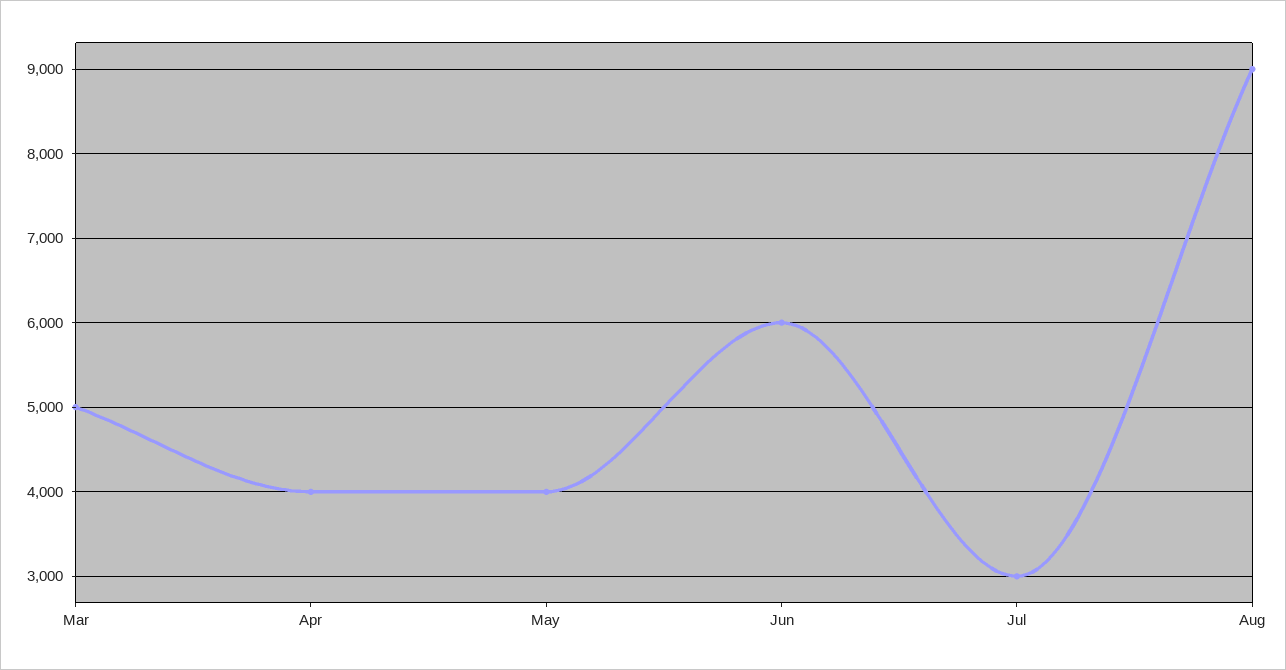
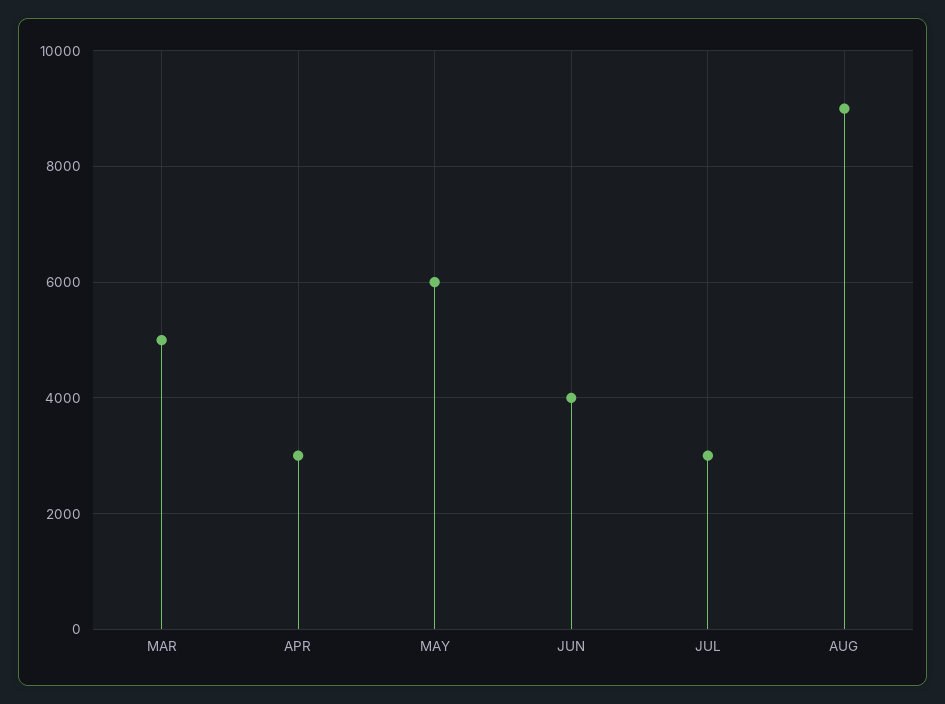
  {
    "Mar": 5000,
-   "Apr": 4000,
+   "Apr": 3000,
-   "May": 4000,
+   "May": 6000,
-   "Jun": 6000,
+   "Jun": 4000,
    "Jul": 3000,
    "Aug": 9000
  }

